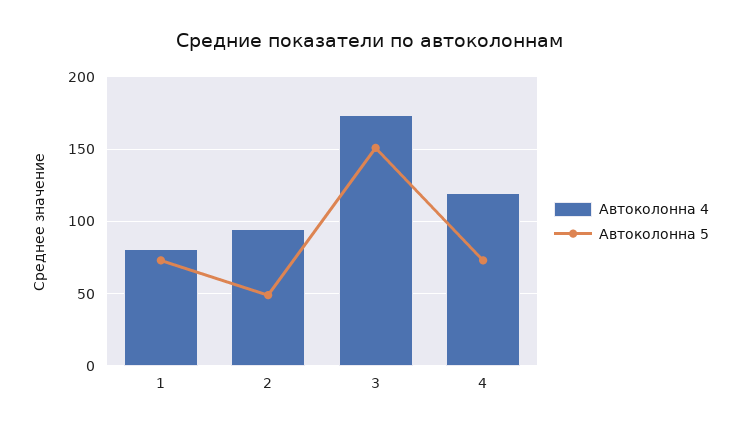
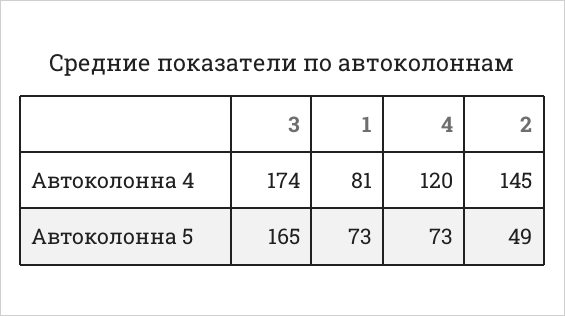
  {
    "Автоколонна 4": {
      "1": 81,
-     "2": 95,
+     "2": 145,
      "3": 174,
      "4": 120
    },
    "Автоколонна 5": {
      "1": 73,
      "2": 49,
-     "3": 150,
+     "3": 165,
      "4": 73
    }
  }

